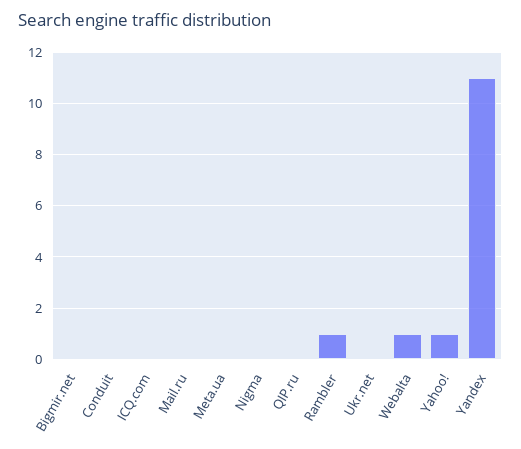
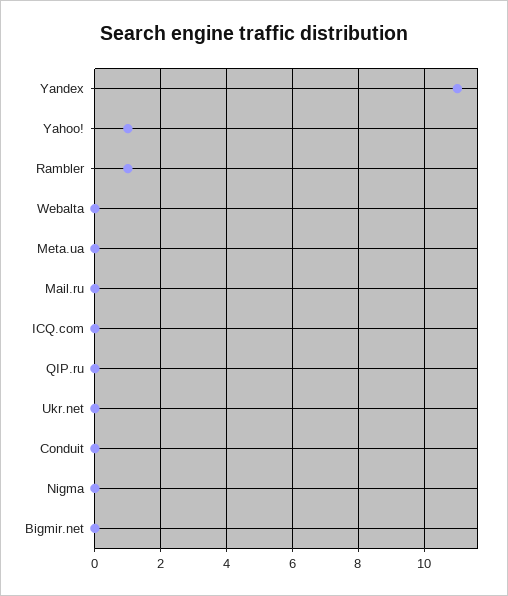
  {
    "Bigmir.net": 0,
    "Conduit": 0,
    "ICQ.com": 0,
    "Mail.ru": 0,
    "Meta.ua": 0,
    "Nigma": 0,
    "QIP.ru": 0,
    "Rambler": 1,
    "Ukr.net": 0,
-   "Webalta": 1,
+   "Webalta": 0,
    "Yahoo!": 1,
    "Yandex": 11
  }

